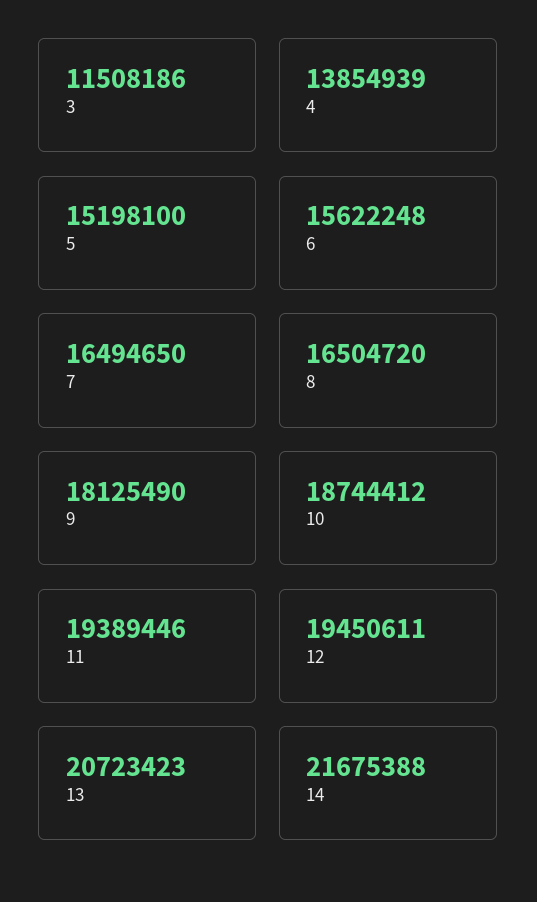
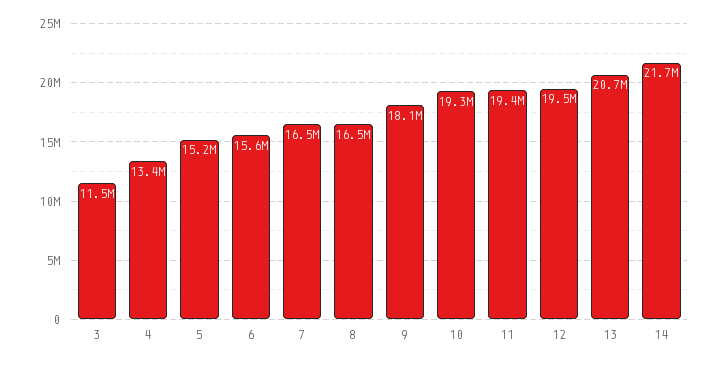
  {
    "3": 11508186,
-   "4": 13854939,
+   "4": 13400000,
    "5": 15198100,
    "6": 15622248,
    "7": 16494650,
    "8": 16504720,
    "9": 18125490,
-   "10": 18744412,
+   "10": 19300000,
    "11": 19389446,
    "12": 19450611,
    "13": 20723423,
    "14": 21675388
  }

